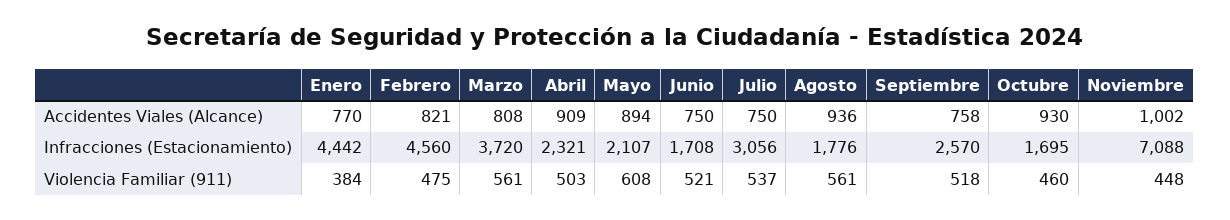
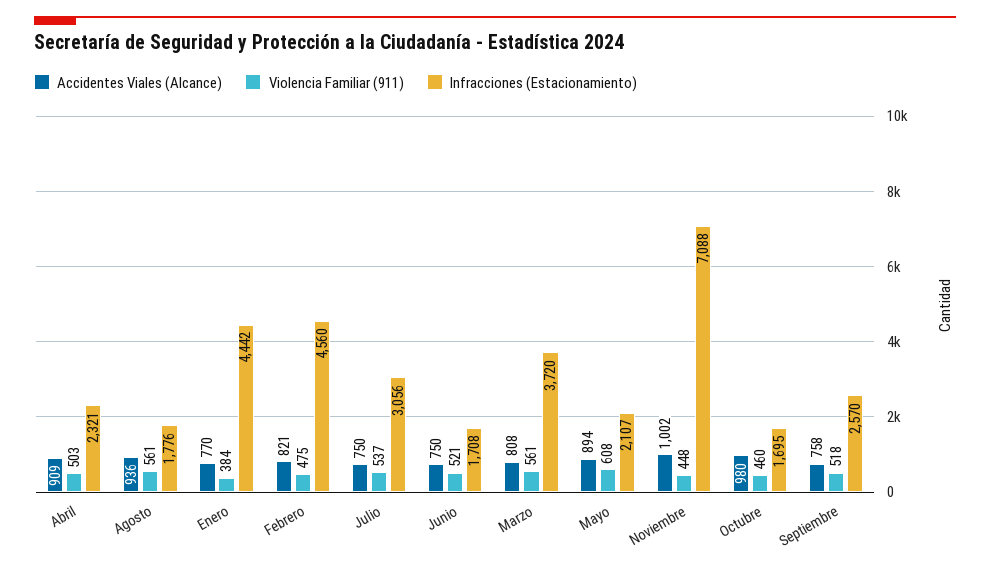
  {
    "Accidentes Viales (Alcance)": {
      "Enero": 770,
      "Febrero": 821,
      "Marzo": 808,
      "Abril": 909,
      "Mayo": 894,
      "Junio": 750,
      "Julio": 750,
      "Agosto": 936,
      "Septiembre": 758,
-     "Octubre": 930,
+     "Octubre": 980,
      "Noviembre": 1002
    },
    "Infracciones (Estacionamiento)": {
      "Enero": 4442,
      "Febrero": 4560,
      "Marzo": 3720,
      "Abril": 2321,
      "Mayo": 2107,
      "Junio": 1708,
      "Julio": 3056,
      "Agosto": 1776,
      "Septiembre": 2570,
      "Octubre": 1695,
      "Noviembre": 7088
    },
    "Violencia Familiar (911)": {
      "Enero": 384,
      "Febrero": 475,
      "Marzo": 561,
      "Abril": 503,
      "Mayo": 608,
      "Junio": 521,
      "Julio": 537,
      "Agosto": 561,
      "Septiembre": 518,
      "Octubre": 460,
      "Noviembre": 448
    }
  }

